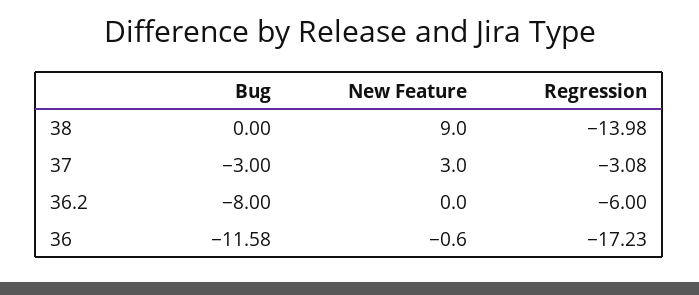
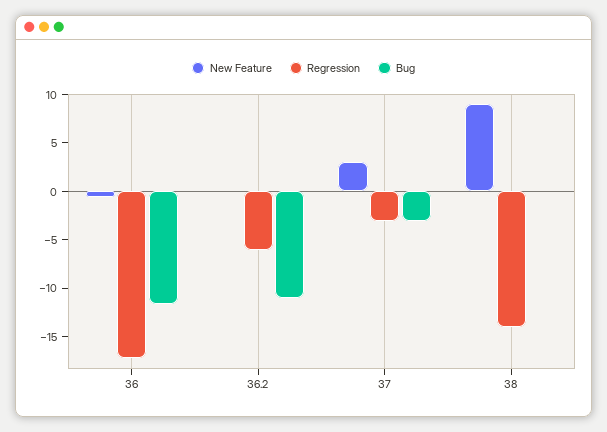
  {
    "Bug": {
      "38": 0,
      "37": -3,
-     "36.2": -8,
+     "36.2": -11,
      "36": -11.58
    },
    "New Feature": {
      "38": 9,
      "37": 3,
      "36.2": 0,
      "36": -0.6
    },
    "Regression": {
      "38": -13.98,
      "37": -3.08,
      "36.2": -6,
      "36": -17.23
    }
  }

